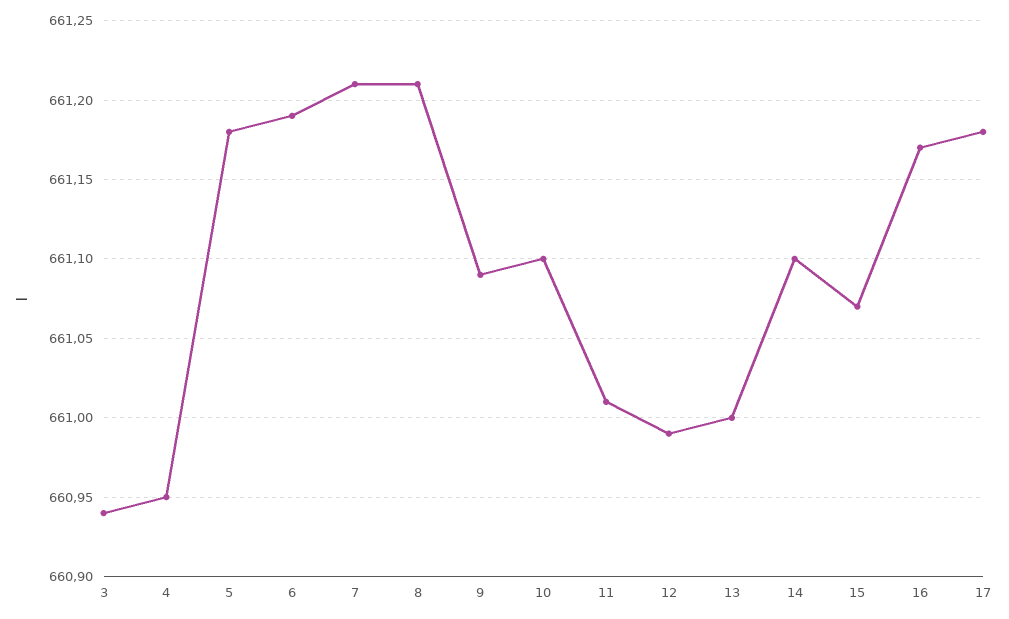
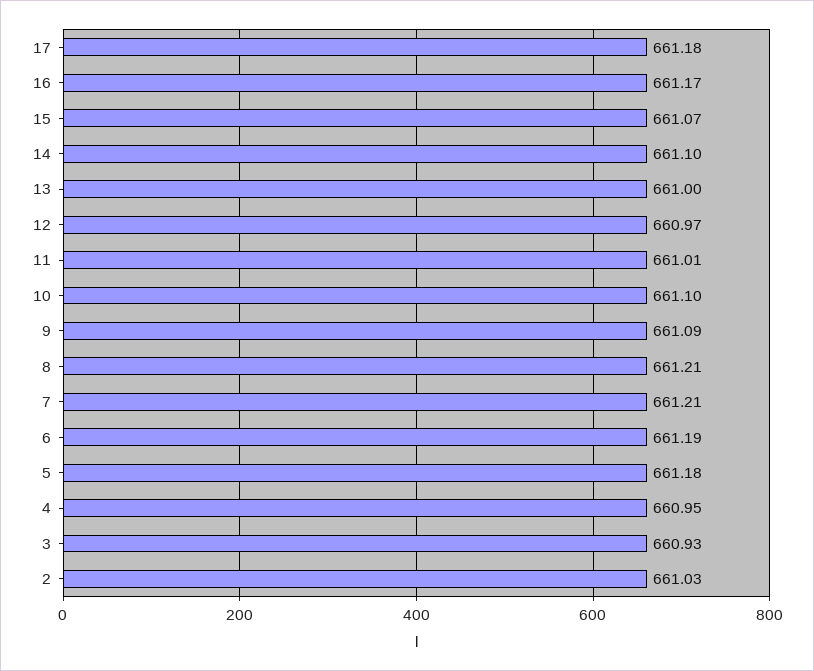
  {
-   "3": 660.94,
+   "3": 660.93,
    "4": 660.95,
    "5": 661.18,
    "6": 661.19,
    "7": 661.21,
    "8": 661.21,
    "9": 661.09,
    "10": 661.1,
    "11": 661.01,
-   "12": 660.99,
+   "12": 660.97,
    "13": 661,
    "14": 661.1,
    "15": 661.07,
    "16": 661.17,
-   "17": 661.18
+   "17": 661.18,
+   "2": 661.03
  }

